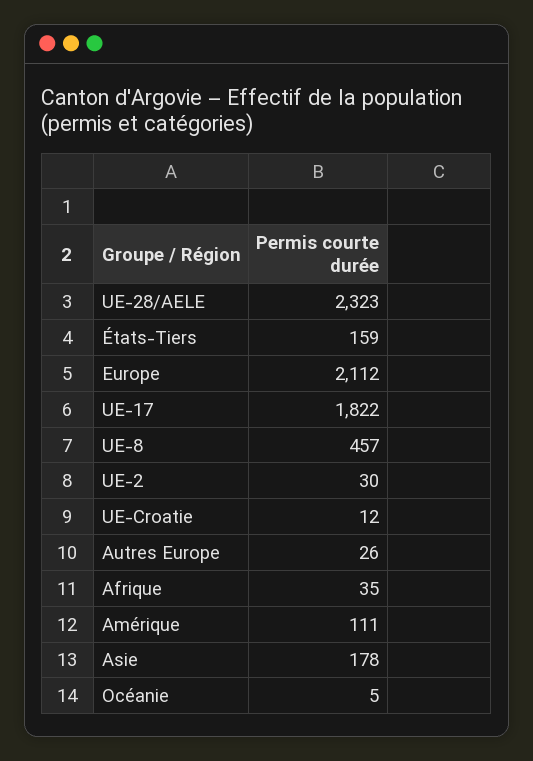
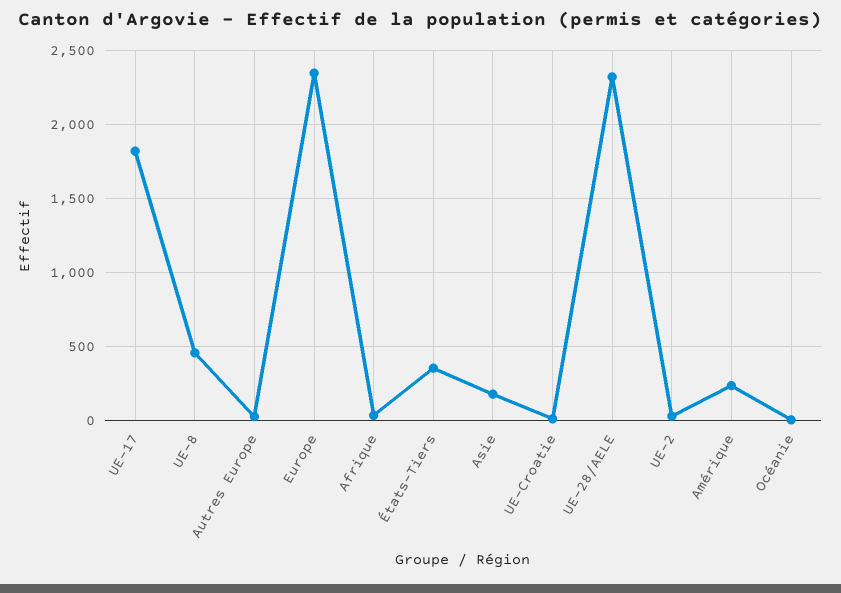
  {
    "UE-28/AELE": 2323,
-   "États-Tiers": 159,
+   "États-Tiers": 350,
-   "Europe": 2112,
+   "Europe": 2350,
    "UE-17": 1822,
    "UE-8": 457,
    "UE-2": 30,
    "UE-Croatie": 12,
    "Autres Europe": 26,
    "Afrique": 35,
-   "Amérique": 111,
+   "Amérique": 250,
    "Asie": 178,
    "Océanie": 5
  }

